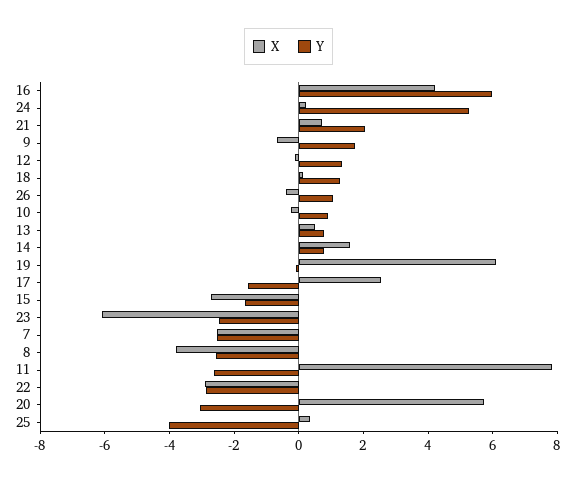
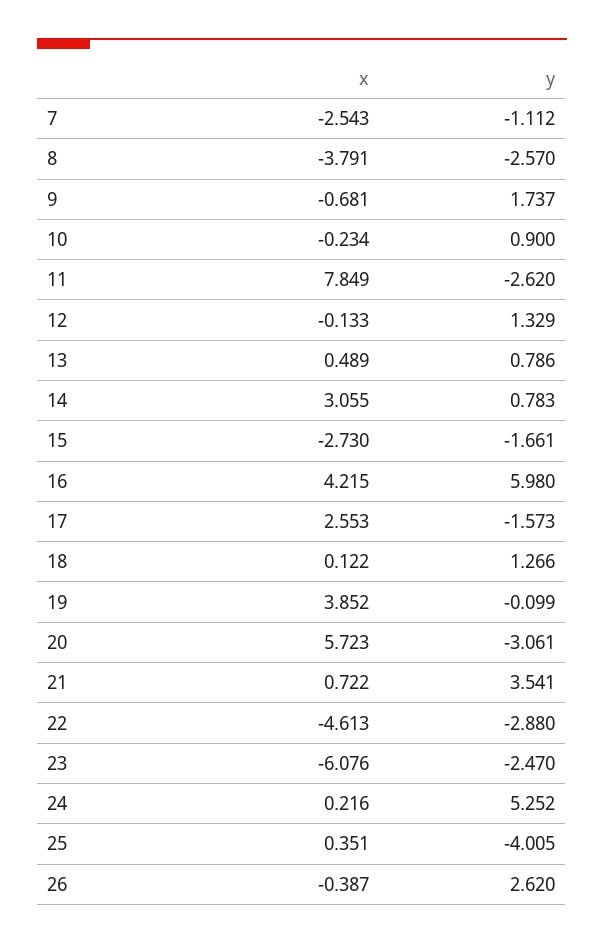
  {
    "X": {
      "16": 4.215,
      "24": 0.216,
      "21": 0.722,
      "9": -0.681,
      "12": -0.133,
      "18": 0.122,
      "26": -0.387,
      "10": -0.234,
      "13": 0.489,
-     "14": 1.5,
+     "14": 3.055,
-     "19": 6,
+     "19": 3.852,
      "17": 2.553,
      "15": -2.73,
      "23": -6.076,
      "7": -2.543,
      "8": -3.791,
      "11": 7.849,
-     "22": -3,
+     "22": -4.613,
      "20": 5.723,
      "25": 0.351
    },
    "Y": {
      "16": 5.98,
      "24": 5.252,
-     "21": 2,
+     "21": 3.541,
      "9": 1.737,
      "12": 1.329,
      "18": 1.266,
-     "26": 1,
+     "26": 2.62,
      "10": 0.9,
      "13": 0.786,
      "14": 0.783,
      "19": -0.099,
      "17": -1.573,
      "15": -1.661,
      "23": -2.47,
-     "7": -2.5,
+     "7": -1.112,
      "8": -2.57,
      "11": -2.62,
      "22": -2.88,
      "20": -3.061,
      "25": -4.005
    }
  }

